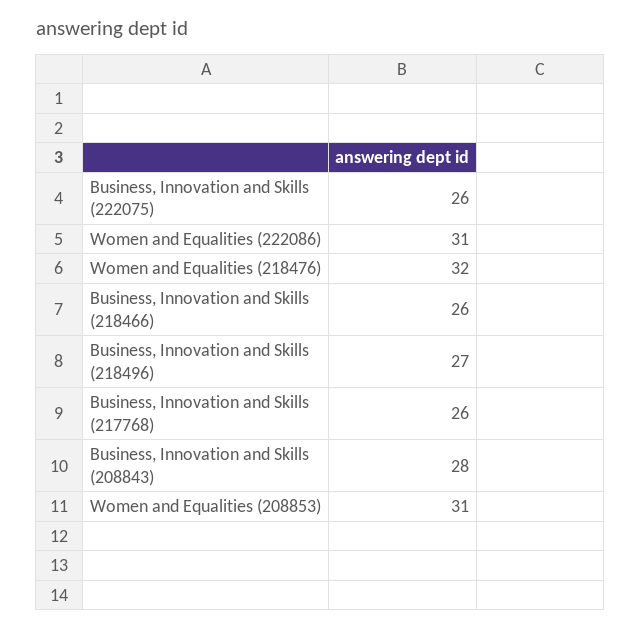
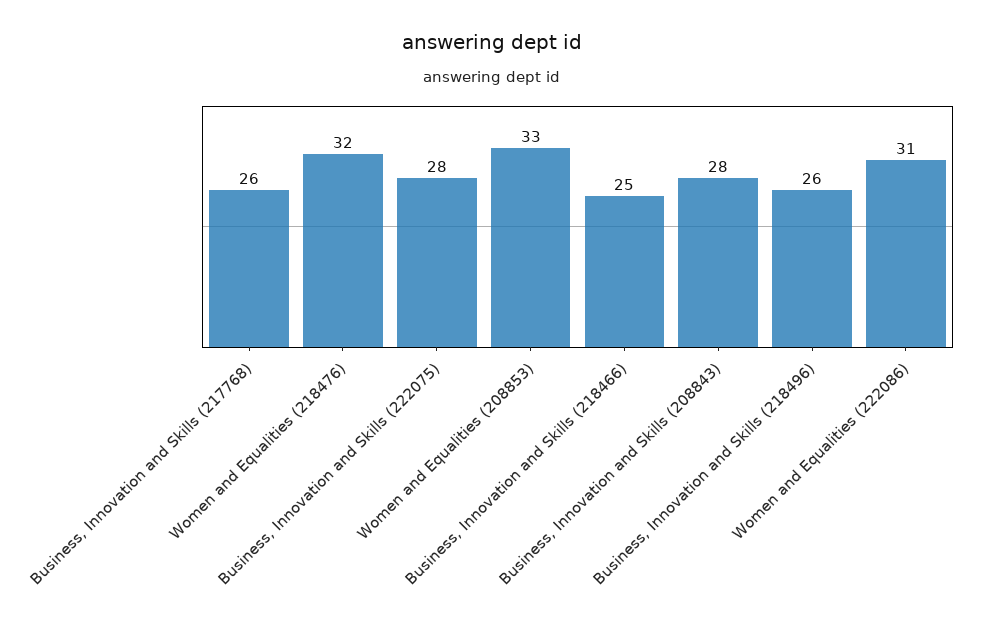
  {
-   "Business, Innovation and Skills (222075)": 26,
+   "Business, Innovation and Skills (222075)": 28,
    "Women and Equalities (222086)": 31,
    "Women and Equalities (218476)": 32,
-   "Business, Innovation and Skills (218466)": 26,
+   "Business, Innovation and Skills (218466)": 25,
-   "Business, Innovation and Skills (218496)": 27,
+   "Business, Innovation and Skills (218496)": 26,
    "Business, Innovation and Skills (217768)": 26,
    "Business, Innovation and Skills (208843)": 28,
-   "Women and Equalities (208853)": 31
+   "Women and Equalities (208853)": 33
  }

